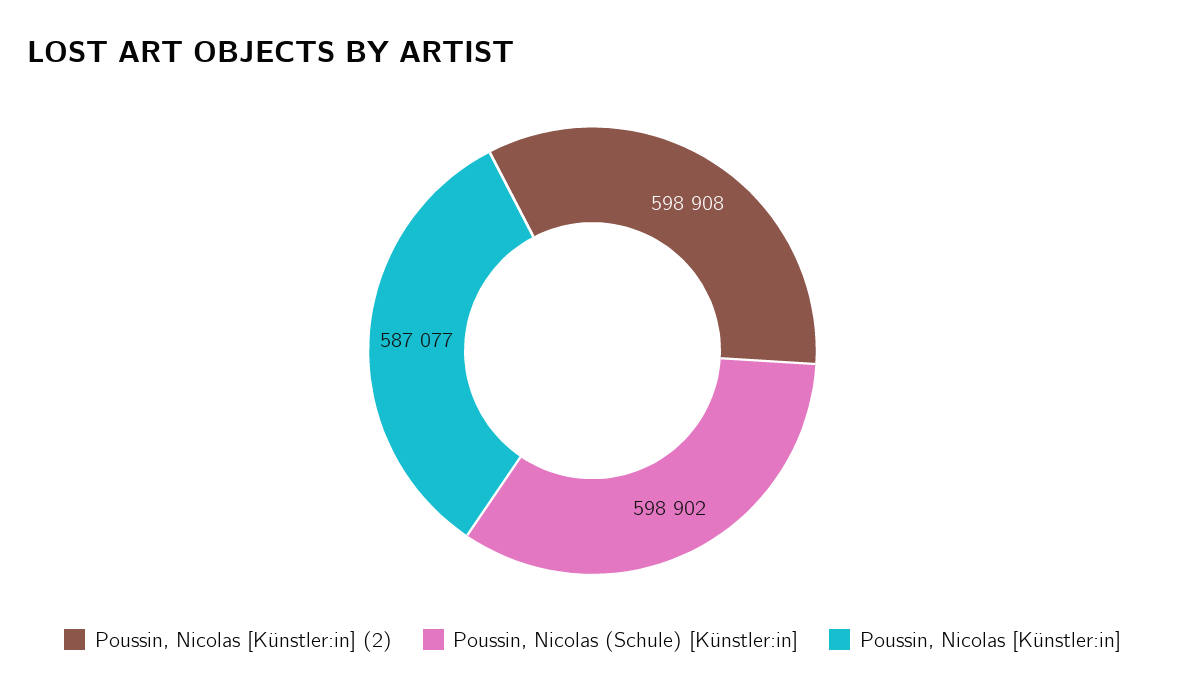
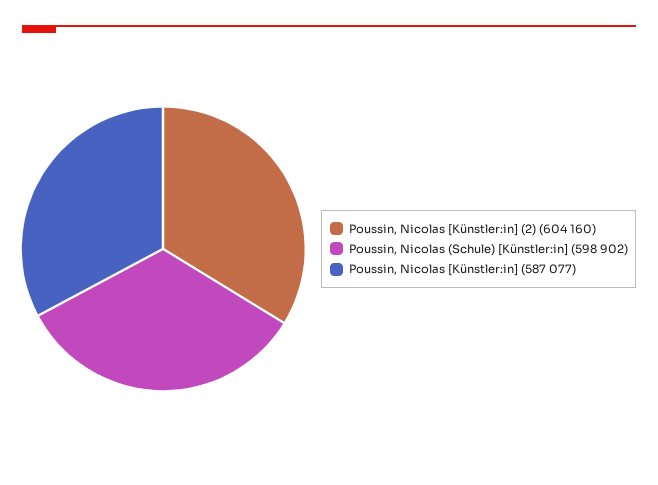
  {
-   "Poussin, Nicolas [Künstler:in] (2)": 598908,
+   "Poussin, Nicolas [Künstler:in] (2)": 604160,
    "Poussin, Nicolas (Schule) [Künstler:in]": 598902,
    "Poussin, Nicolas [Künstler:in]": 587077
  }

